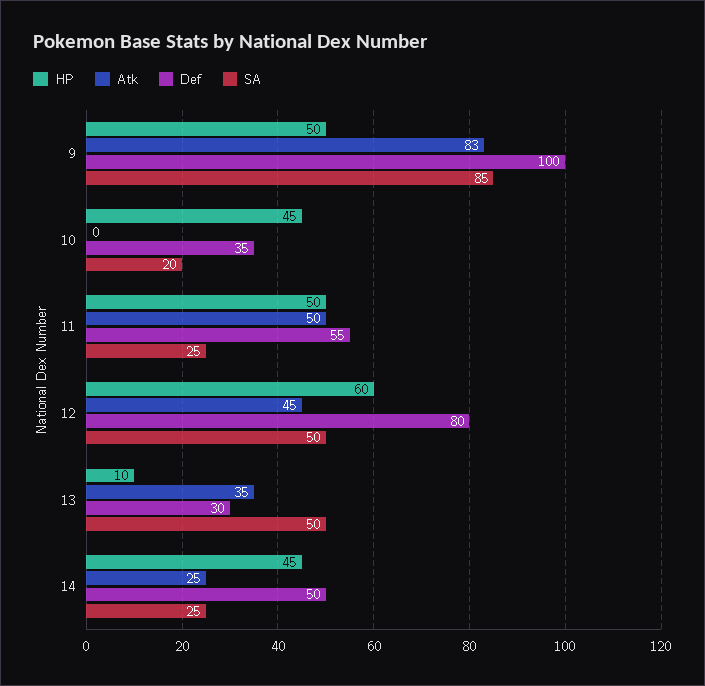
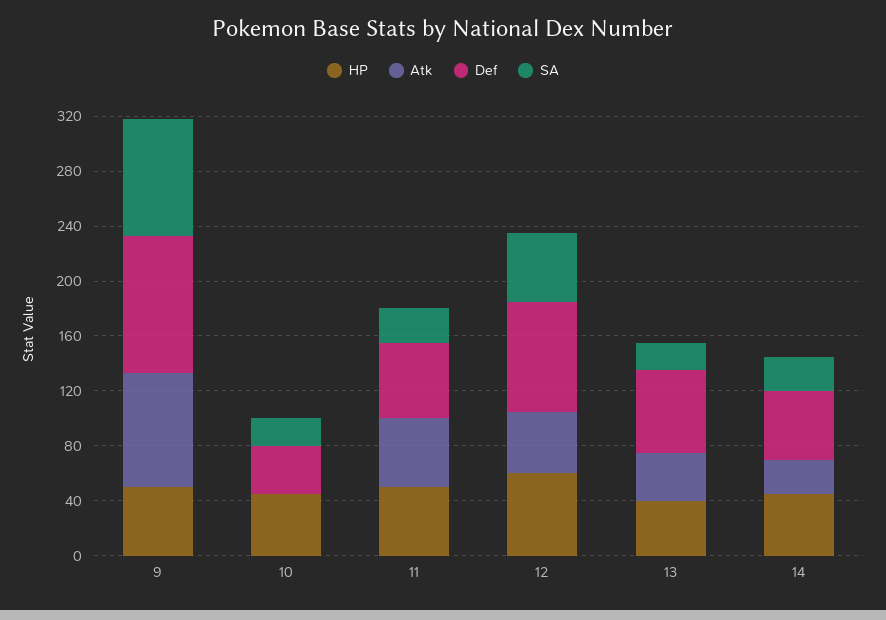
  {
    "HP": {
      "9": 50,
      "10": 45,
      "11": 50,
      "12": 60,
-     "13": 10,
+     "13": 40,
      "14": 45
    },
    "Atk": {
      "9": 83,
      "10": 0,
      "11": 50,
      "12": 45,
      "13": 35,
      "14": 25
    },
    "Def": {
      "9": 100,
      "10": 35,
      "11": 55,
      "12": 80,
-     "13": 30,
+     "13": 60,
      "14": 50
    },
    "SA": {
      "9": 85,
      "10": 20,
      "11": 25,
      "12": 50,
-     "13": 50,
+     "13": 20,
      "14": 25
    }
  }

